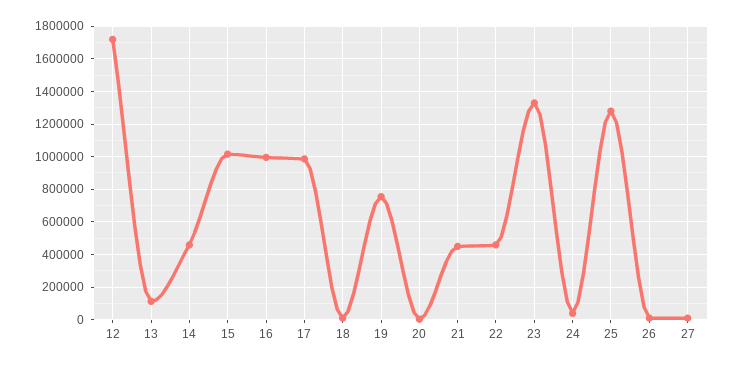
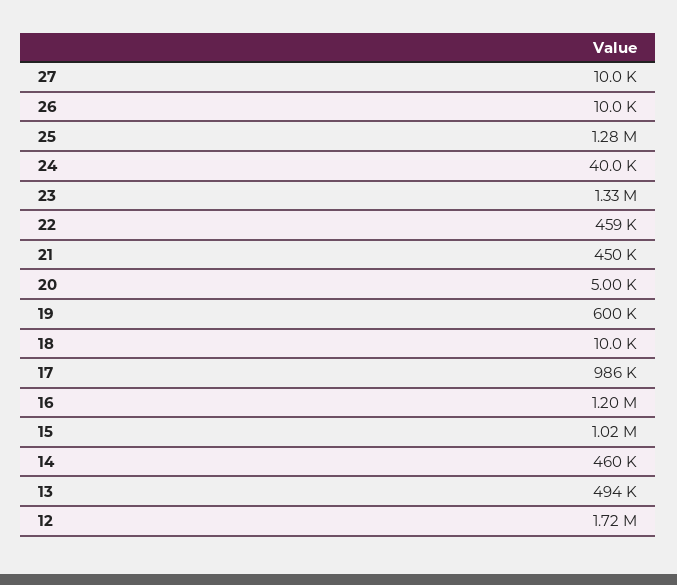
  {
    "12": 1720000,
-   "13": 100000,
+   "13": 494000,
    "14": 460000,
    "15": 1020000,
-   "16": 1000000,
+   "16": 1200000,
    "17": 986000,
    "18": 10000,
-   "19": 750000,
+   "19": 600000,
    "20": 5000,
    "21": 450000,
    "22": 459000,
    "23": 1330000,
    "24": 40000,
    "25": 1280000,
    "26": 10000,
    "27": 10000
  }

